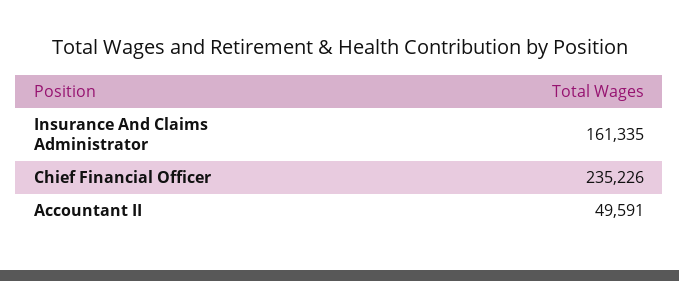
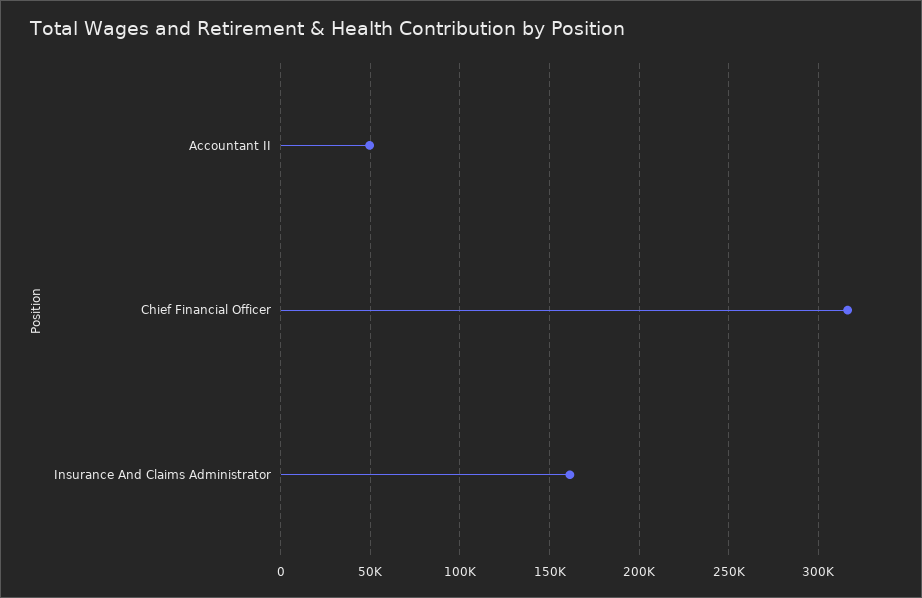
  {
    "Insurance And Claims Administrator": 161335,
-   "Chief Financial Officer": 235226,
+   "Chief Financial Officer": 315000,
    "Accountant II": 49591
  }

